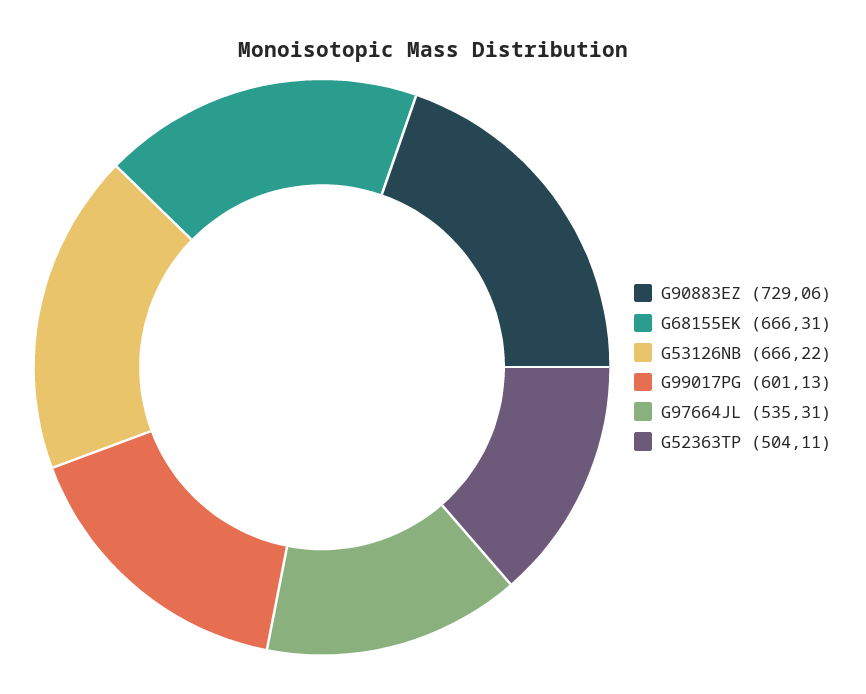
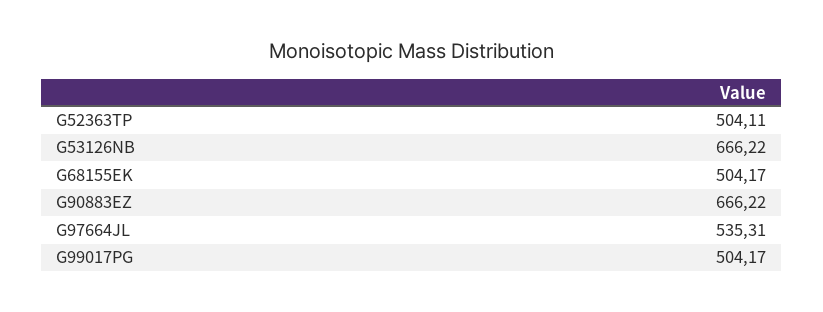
  {
-   "G90883EZ": 729.06,
+   "G90883EZ": 666.22,
-   "G68155EK": 666.31,
+   "G68155EK": 504.17,
    "G53126NB": 666.22,
-   "G99017PG": 601.13,
+   "G99017PG": 504.17,
    "G97664JL": 535.31,
    "G52363TP": 504.11
  }

